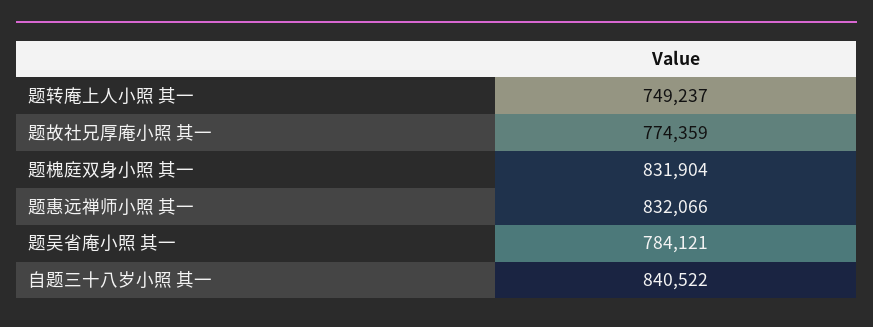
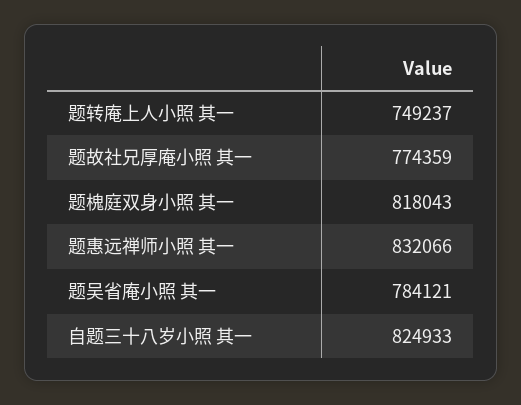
  {
    "题转庵上人小照 其一": 749237,
    "题故社兄厚庵小照 其一": 774359,
-   "题槐庭双身小照 其一": 831904,
+   "题槐庭双身小照 其一": 818043,
    "题惠远禅师小照 其一": 832066,
    "题吴省庵小照 其一": 784121,
-   "自题三十八岁小照 其一": 840522
+   "自题三十八岁小照 其一": 824933
  }

